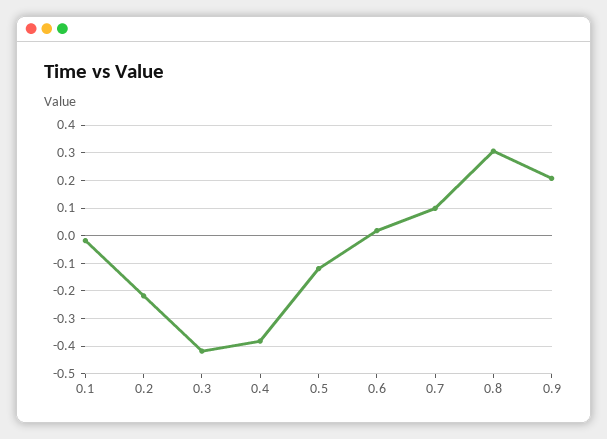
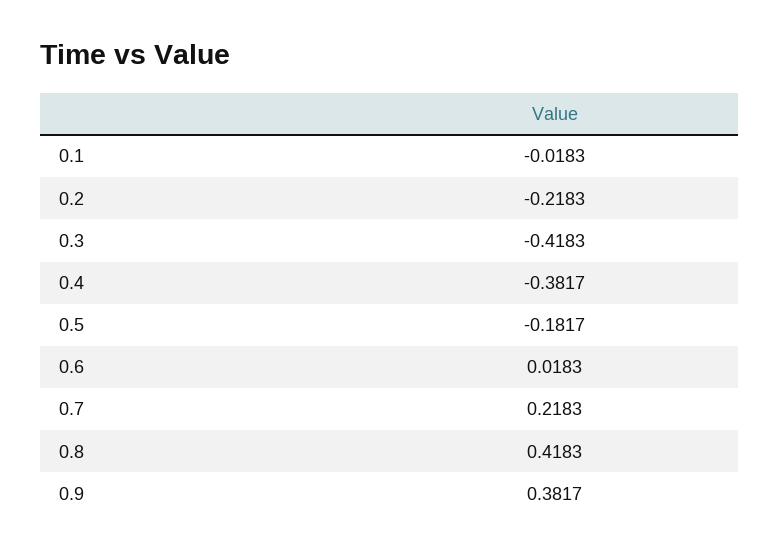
  {
    "0.1": -0.0183,
    "0.2": -0.2183,
    "0.3": -0.4183,
    "0.4": -0.3817,
-   "0.5": -0.125,
+   "0.5": -0.1817,
    "0.6": 0.0183,
-   "0.7": 0.1,
+   "0.7": 0.2183,
-   "0.8": 0.3,
+   "0.8": 0.4183,
-   "0.9": 0.2
+   "0.9": 0.3817
  }

